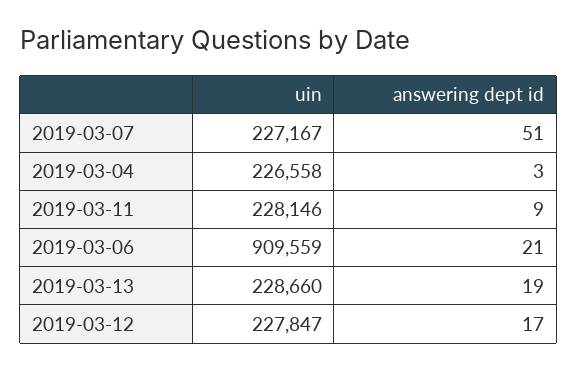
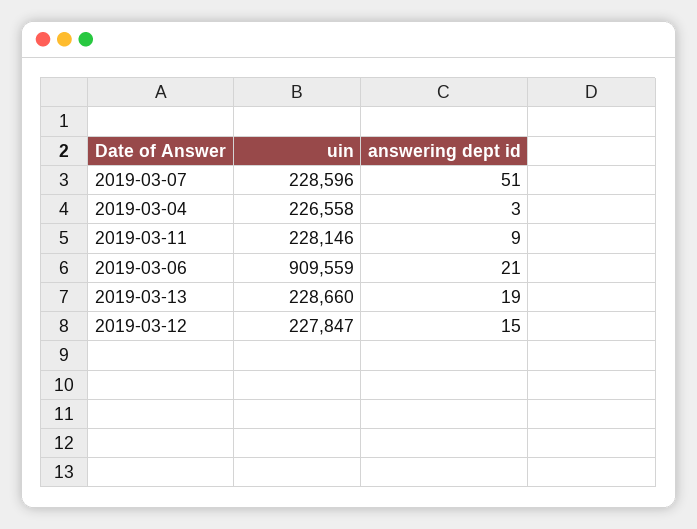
  {
    "uin": {
-     "2019-03-07": 227167,
+     "2019-03-07": 228596,
      "2019-03-04": 226558,
      "2019-03-11": 228146,
      "2019-03-06": 909559,
      "2019-03-13": 228660,
      "2019-03-12": 227847
    },
    "answering dept id": {
      "2019-03-07": 51,
      "2019-03-04": 3,
      "2019-03-11": 9,
      "2019-03-06": 21,
      "2019-03-13": 19,
-     "2019-03-12": 17
+     "2019-03-12": 15
    }
  }

